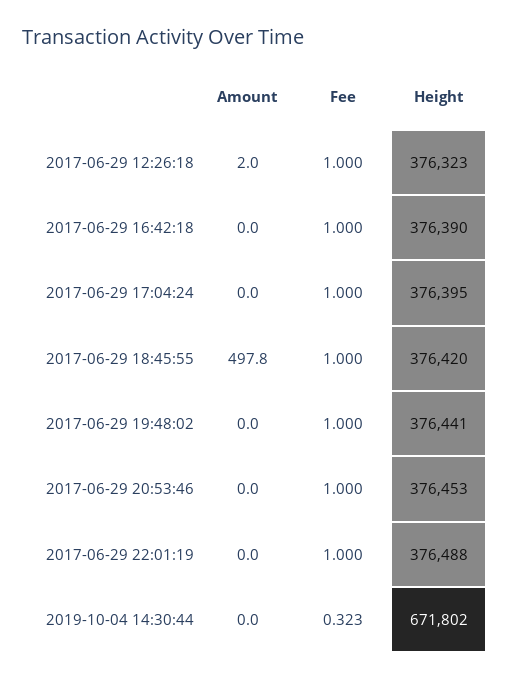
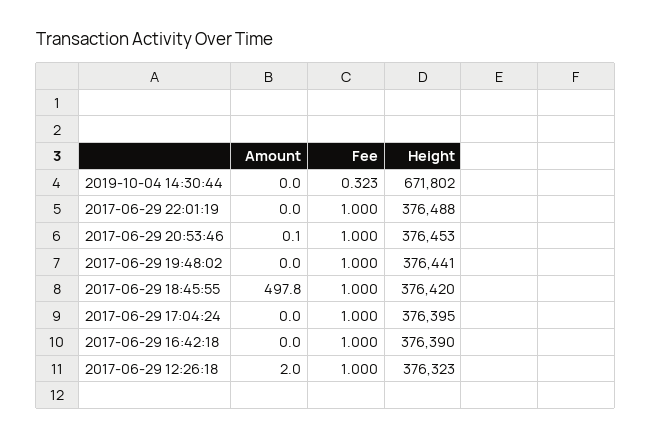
  {
    "Amount": {
      "2017-06-29 12:26:18": 2,
      "2017-06-29 16:42:18": 0,
      "2017-06-29 17:04:24": 0,
      "2017-06-29 18:45:55": 497.8,
      "2017-06-29 19:48:02": 0,
-     "2017-06-29 20:53:46": 0,
+     "2017-06-29 20:53:46": 0.1,
      "2017-06-29 22:01:19": 0,
      "2019-10-04 14:30:44": 0
    },
    "Fee": {
      "2017-06-29 12:26:18": 1,
      "2017-06-29 16:42:18": 1,
      "2017-06-29 17:04:24": 1,
      "2017-06-29 18:45:55": 1,
      "2017-06-29 19:48:02": 1,
      "2017-06-29 20:53:46": 1,
      "2017-06-29 22:01:19": 1,
      "2019-10-04 14:30:44": 0.323
    },
    "Height": {
      "2017-06-29 12:26:18": 376323,
      "2017-06-29 16:42:18": 376390,
      "2017-06-29 17:04:24": 376395,
      "2017-06-29 18:45:55": 376420,
      "2017-06-29 19:48:02": 376441,
      "2017-06-29 20:53:46": 376453,
      "2017-06-29 22:01:19": 376488,
      "2019-10-04 14:30:44": 671802
    }
  }

